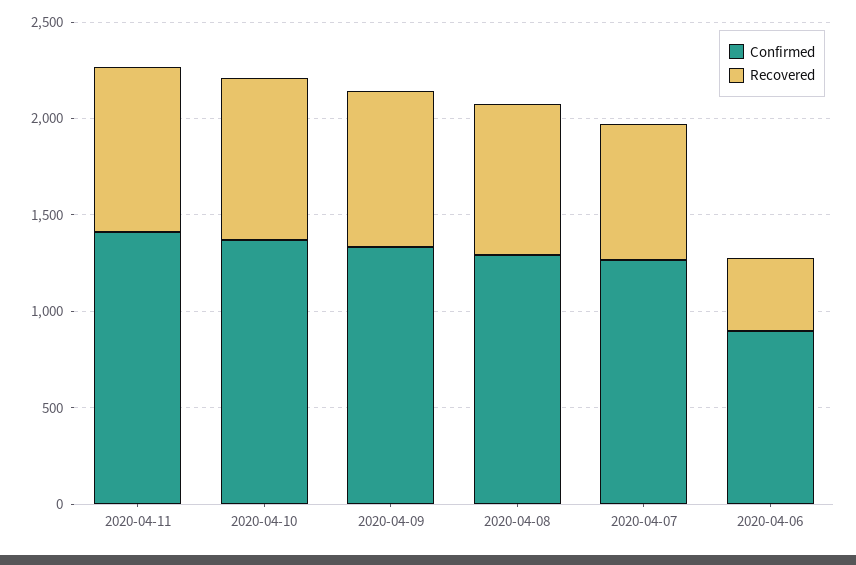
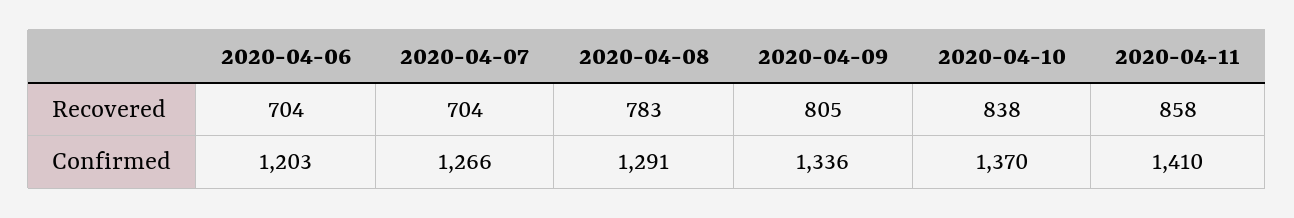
  {
    "Confirmed": {
      "2020-04-11": 1410,
      "2020-04-10": 1370,
      "2020-04-09": 1336,
      "2020-04-08": 1291,
      "2020-04-07": 1266,
-     "2020-04-06": 900
+     "2020-04-06": 1203
    },
    "Recovered": {
      "2020-04-11": 858,
      "2020-04-10": 838,
      "2020-04-09": 805,
      "2020-04-08": 783,
      "2020-04-07": 704,
-     "2020-04-06": 400
+     "2020-04-06": 704
    }
  }

